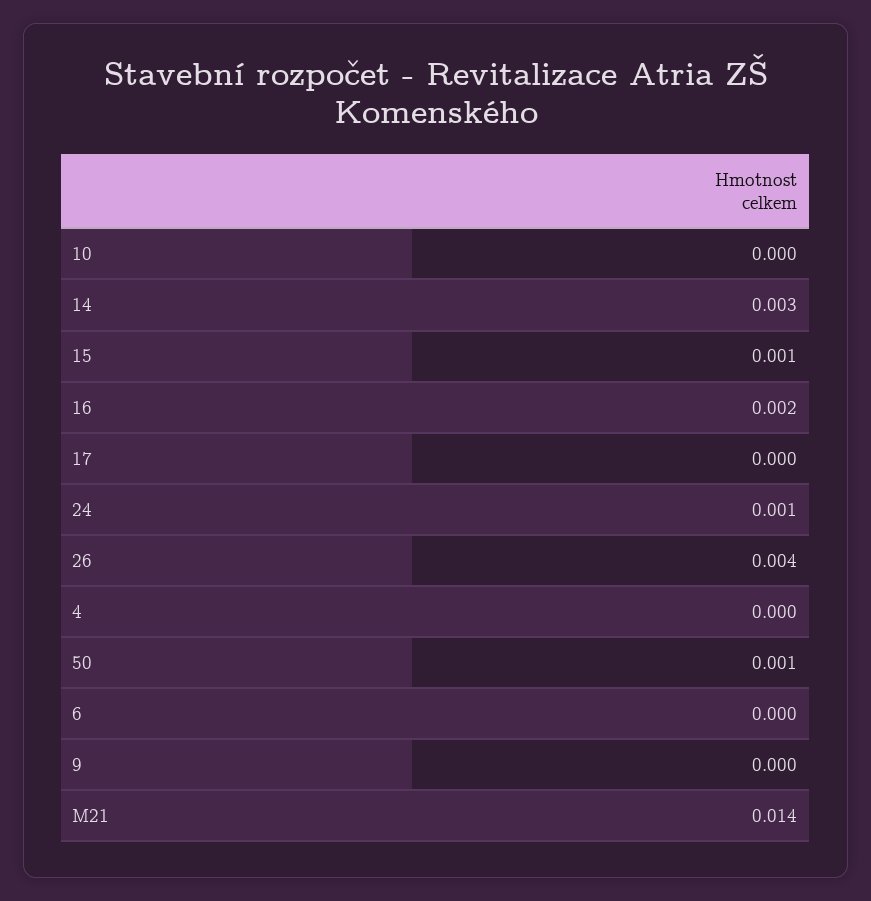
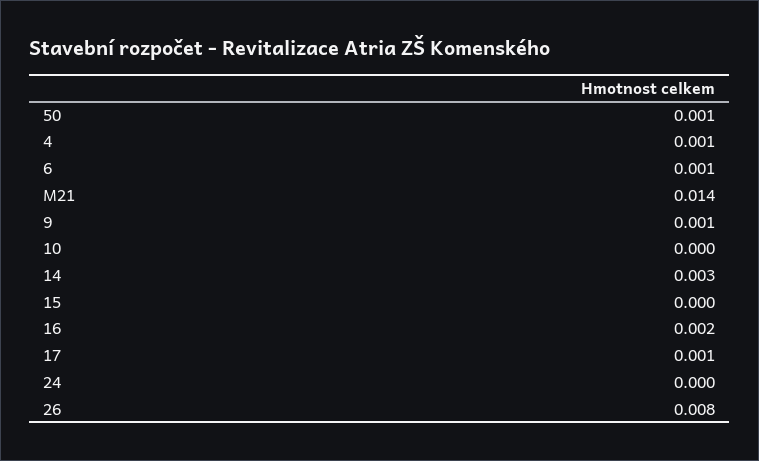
  {
    "10": 0,
    "14": 0.003,
-   "15": 0.001,
+   "15": 0,
    "16": 0.002,
-   "17": 0,
+   "17": 0.001,
-   "24": 0.001,
+   "24": 0,
-   "26": 0.004,
+   "26": 0.008,
-   "4": 0,
+   "4": 0.001,
    "50": 0.001,
-   "6": 0,
+   "6": 0.001,
-   "9": 0,
+   "9": 0.001,
    "M21": 0.014
  }

